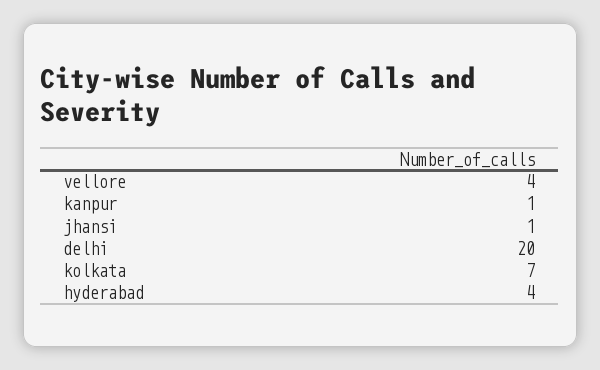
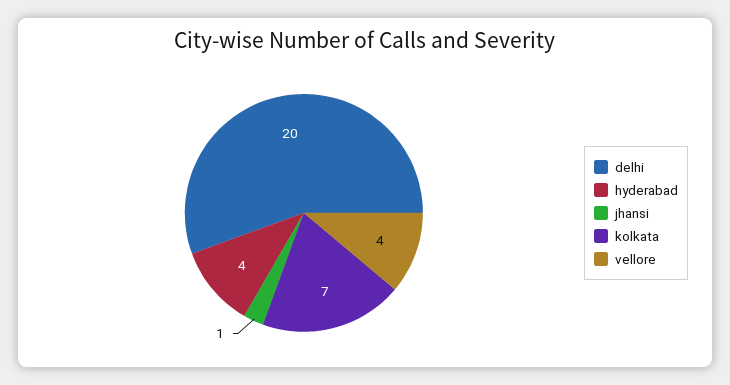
  {
    "vellore": 4,
-   "kanpur": 1,
    "jhansi": 1,
    "delhi": 20,
    "kolkata": 7,
    "hyderabad": 4
  }

